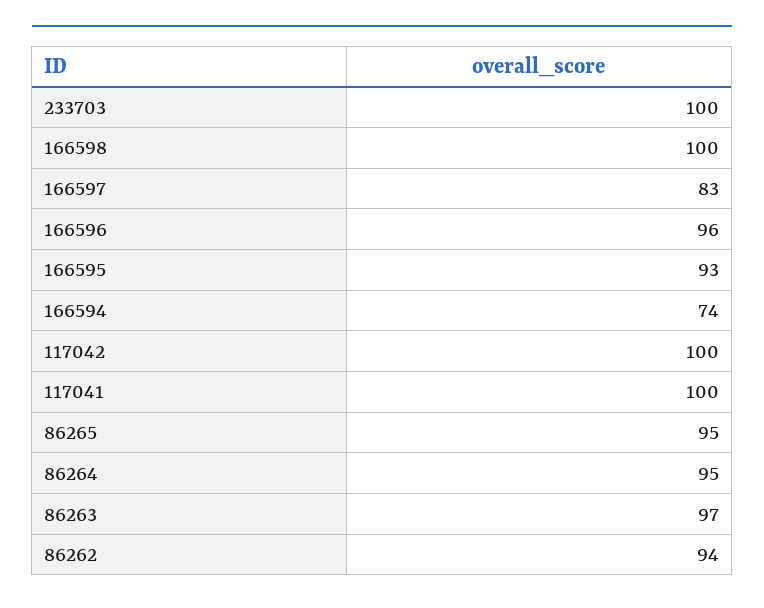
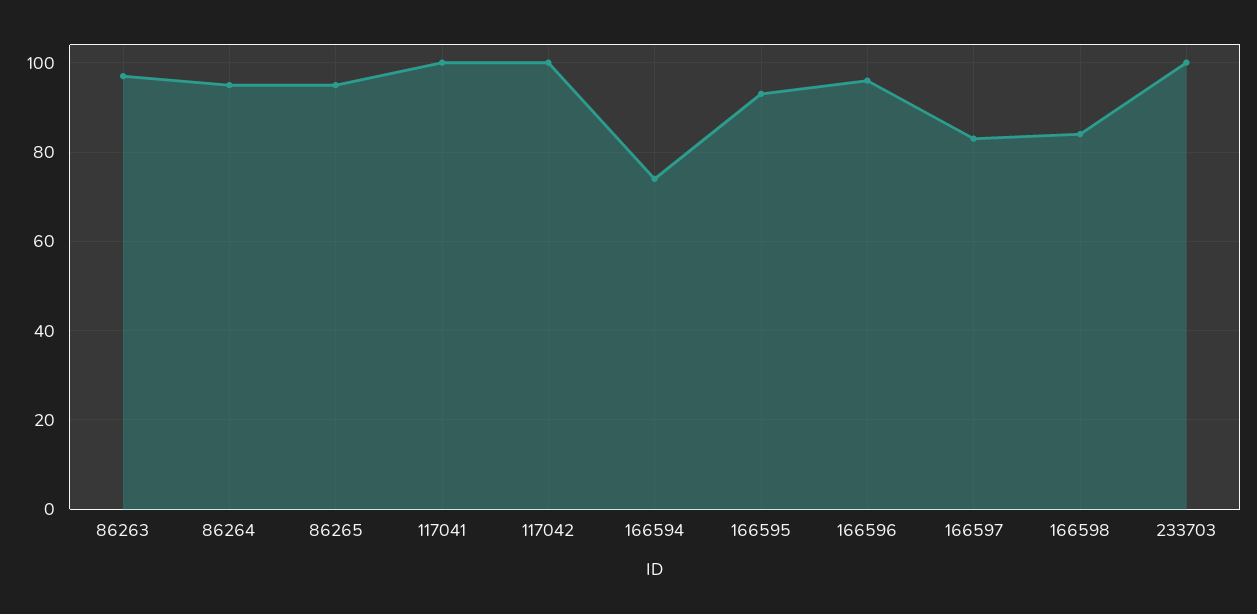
  {
    "233703": 100,
-   "166598": 100,
+   "166598": 85,
    "166597": 83,
    "166596": 96,
    "166595": 93,
    "166594": 74,
    "117042": 100,
    "117041": 100,
    "86265": 95,
    "86264": 95,
-   "86263": 97,
+   "86263": 97
-   "86262": 94
  }

